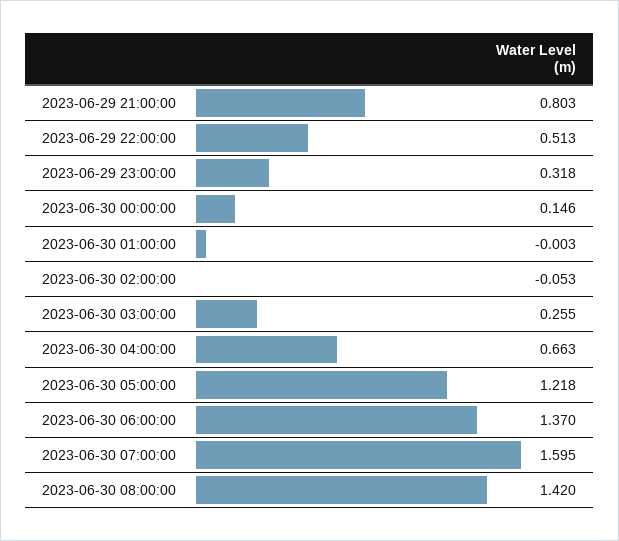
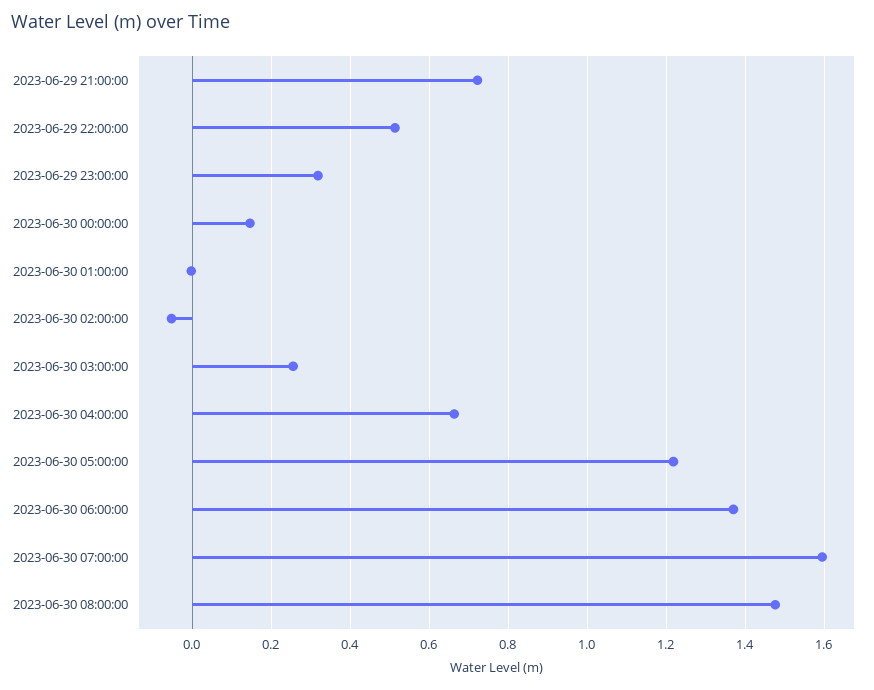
  {
-   "2023-06-29 21:00:00": 0.803,
+   "2023-06-29 21:00:00": 0.72,
    "2023-06-29 22:00:00": 0.513,
    "2023-06-29 23:00:00": 0.318,
    "2023-06-30 00:00:00": 0.146,
    "2023-06-30 01:00:00": -0.003,
    "2023-06-30 02:00:00": -0.053,
    "2023-06-30 03:00:00": 0.255,
    "2023-06-30 04:00:00": 0.663,
    "2023-06-30 05:00:00": 1.218,
    "2023-06-30 06:00:00": 1.37,
    "2023-06-30 07:00:00": 1.595,
-   "2023-06-30 08:00:00": 1.42
+   "2023-06-30 08:00:00": 1.48
  }

